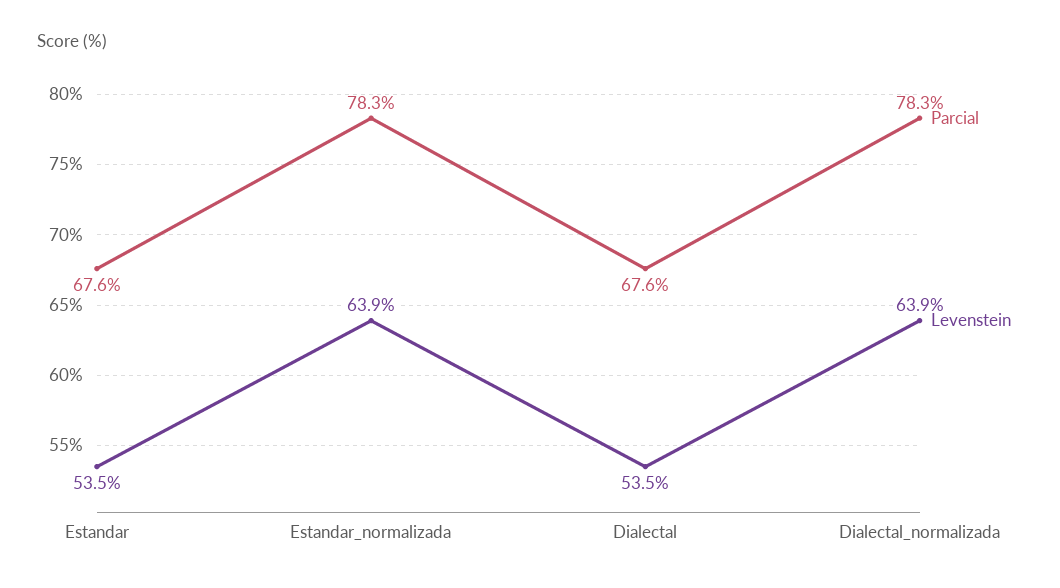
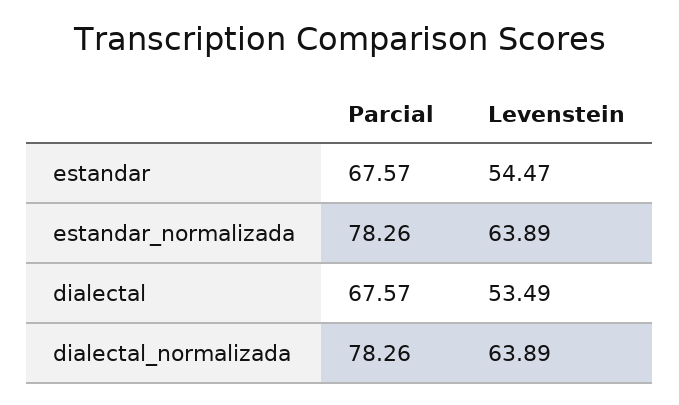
  {
    "Parcial": {
      "Estandar": 67.57,
      "Estandar_normalizada": 78.26,
      "Dialectal": 67.57,
      "Dialectal_normalizada": 78.26
    },
    "Levenstein": {
-     "Estandar": 53.5,
+     "Estandar": 54.47,
      "Estandar_normalizada": 63.89,
      "Dialectal": 53.49,
      "Dialectal_normalizada": 63.89
    }
  }

